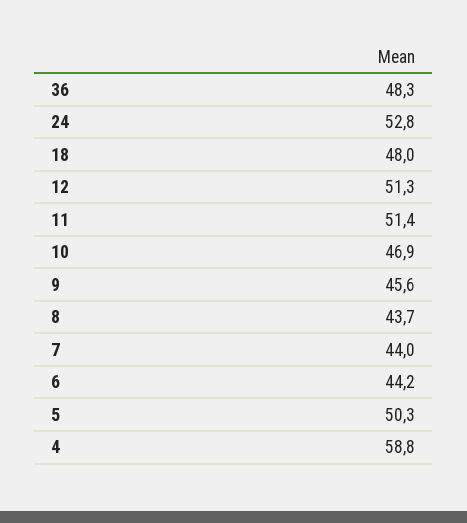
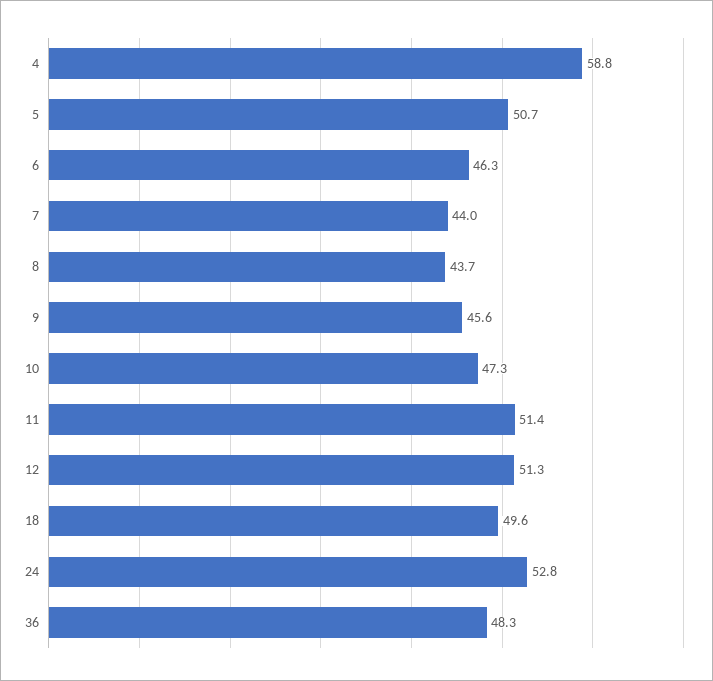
  {
    "36": 48.3,
    "24": 52.8,
-   "18": 48,
+   "18": 49.6,
    "12": 51.3,
    "11": 51.4,
-   "10": 46.9,
+   "10": 47.3,
    "9": 45.6,
    "8": 43.7,
    "7": 44,
-   "6": 44.2,
+   "6": 46.3,
-   "5": 50.3,
+   "5": 50.7,
    "4": 58.8
  }

